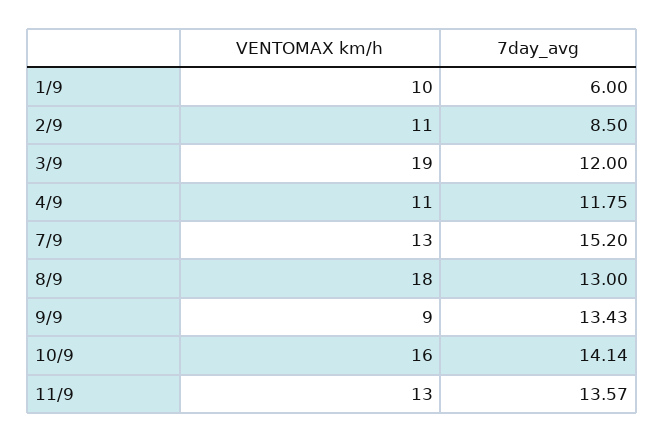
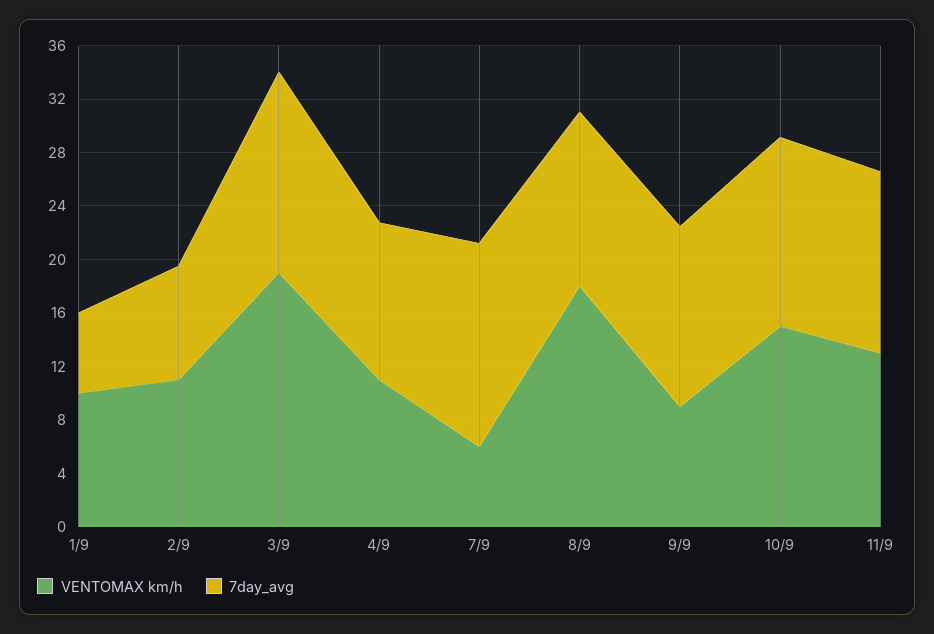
  {
    "VENTOMAX km/h": {
      "1/9": 10,
      "2/9": 11,
      "3/9": 19,
      "4/9": 11,
-     "7/9": 13,
+     "7/9": 6,
      "8/9": 18,
      "9/9": 9,
-     "10/9": 16,
+     "10/9": 15,
      "11/9": 13
    },
    "7day_avg": {
      "1/9": 6,
      "2/9": 8.5,
-     "3/9": 12,
+     "3/9": 15,
      "4/9": 11.75,
      "7/9": 15.2,
      "8/9": 13,
      "9/9": 13.43,
      "10/9": 14.14,
      "11/9": 13.57
    }
  }

